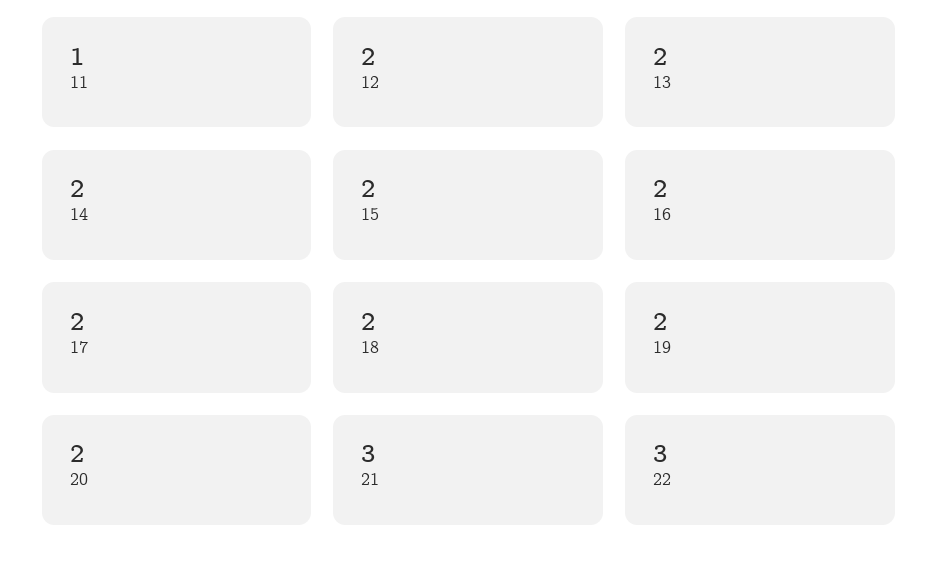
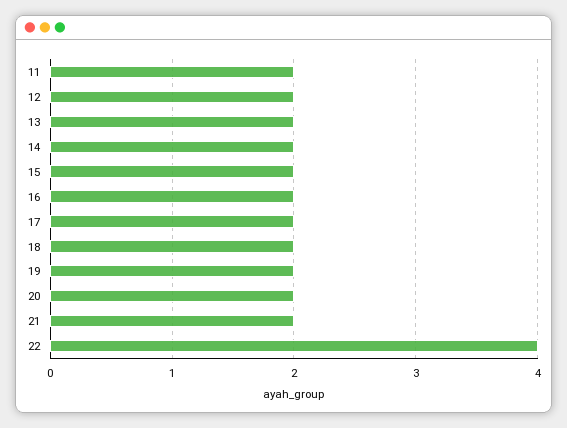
  {
-   "11": 1,
+   "11": 2,
    "12": 2,
    "13": 2,
    "14": 2,
    "15": 2,
    "16": 2,
    "17": 2,
    "18": 2,
    "19": 2,
    "20": 2,
-   "21": 3,
+   "21": 2,
-   "22": 3
+   "22": 4
  }

